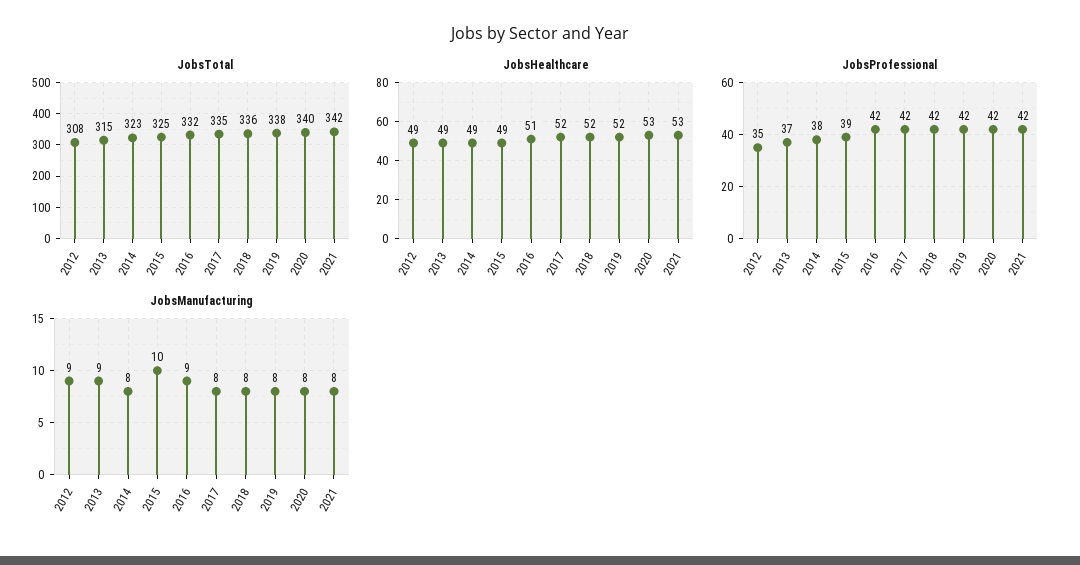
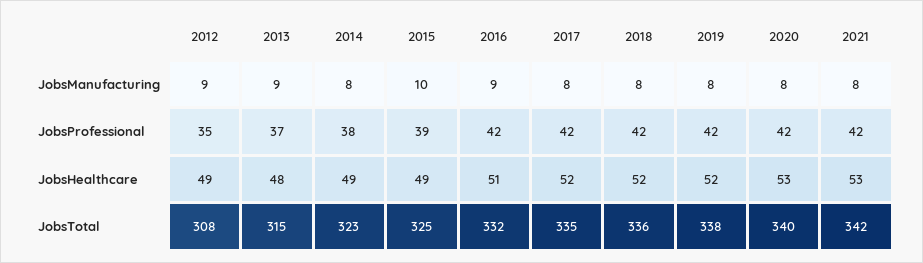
  {
    "JobsTotal": {
      "2012": 308,
      "2013": 315,
      "2014": 323,
      "2015": 325,
      "2016": 332,
      "2017": 335,
      "2018": 336,
      "2019": 338,
      "2020": 340,
      "2021": 342
    },
    "JobsHealthcare": {
      "2012": 49,
-     "2013": 49,
+     "2013": 48,
      "2014": 49,
      "2015": 49,
      "2016": 51,
      "2017": 52,
      "2018": 52,
      "2019": 52,
      "2020": 53,
      "2021": 53
    },
    "JobsProfessional": {
      "2012": 35,
      "2013": 37,
      "2014": 38,
      "2015": 39,
      "2016": 42,
      "2017": 42,
      "2018": 42,
      "2019": 42,
      "2020": 42,
      "2021": 42
    },
    "JobsManufacturing": {
      "2012": 9,
      "2013": 9,
      "2014": 8,
      "2015": 10,
      "2016": 9,
      "2017": 8,
      "2018": 8,
      "2019": 8,
      "2020": 8,
      "2021": 8
    }
  }

